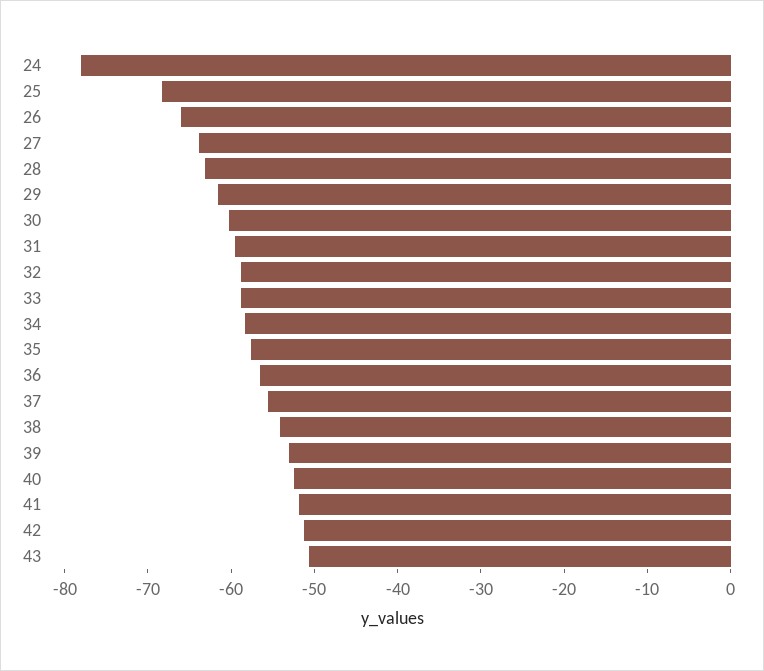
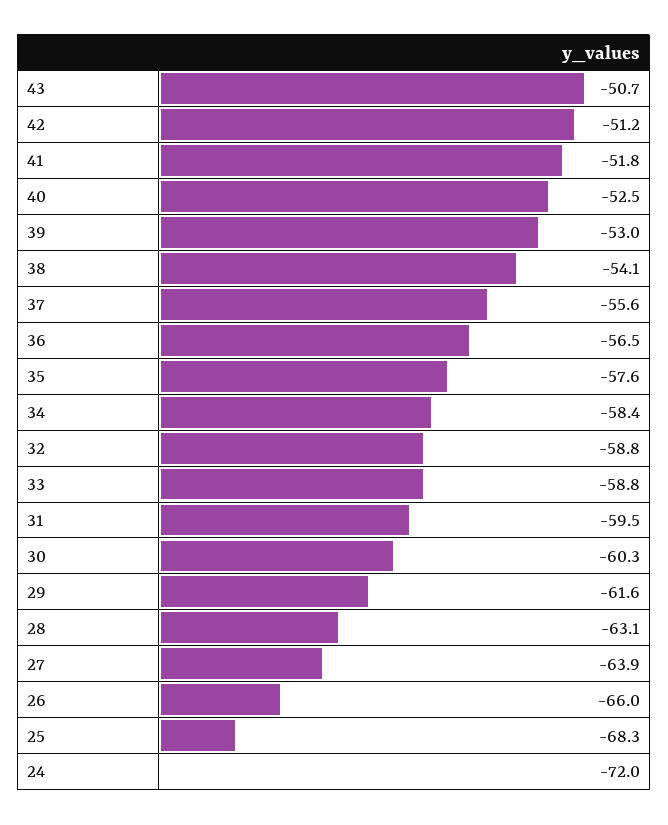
  {
-   "24": -78,
+   "24": -72,
    "25": -68.3,
    "26": -66,
    "27": -63.9,
    "28": -63.1,
    "29": -61.6,
    "30": -60.3,
    "31": -59.5,
    "32": -58.8,
    "33": -58.8,
    "34": -58.4,
    "35": -57.6,
    "36": -56.5,
    "37": -55.6,
    "38": -54.1,
    "39": -53,
    "40": -52.5,
    "41": -51.8,
    "42": -51.2,
    "43": -50.7
  }

